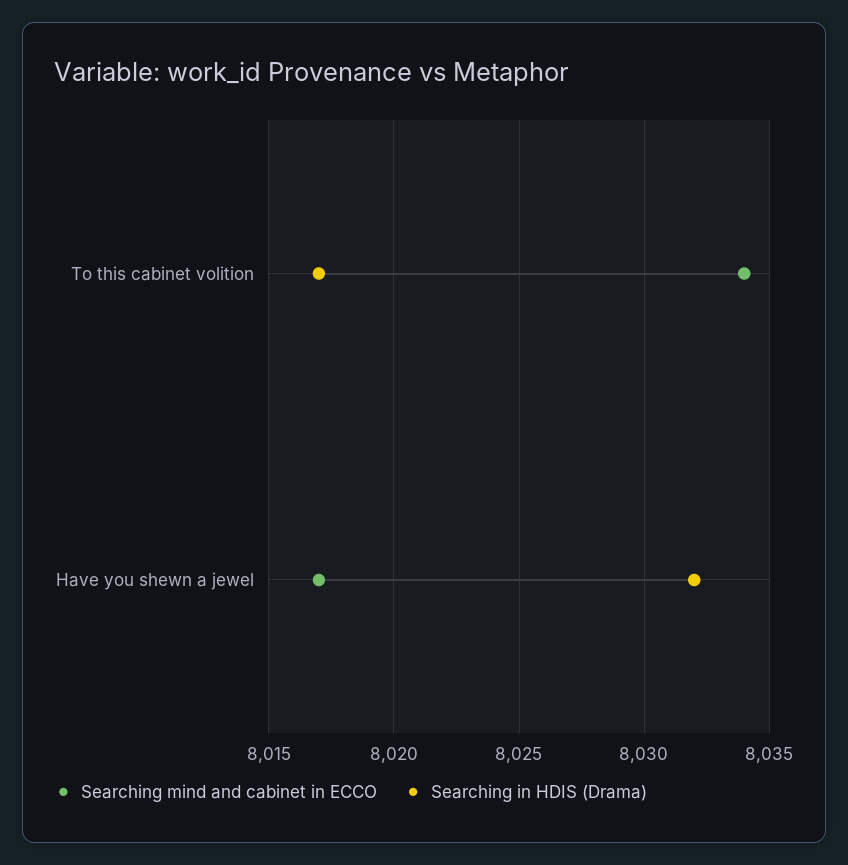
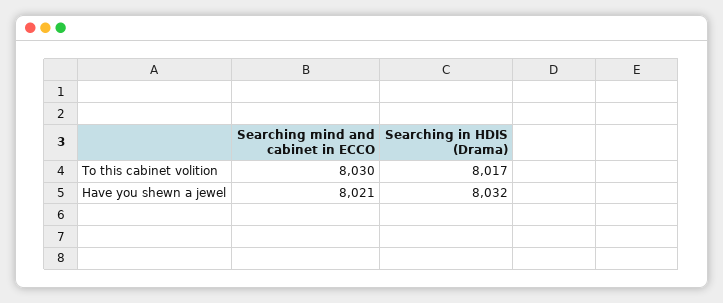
  {
    "Searching mind and cabinet in ECCO": {
-     "To this cabinet volition": 8034,
+     "To this cabinet volition": 8030,
-     "Have you shewn a jewel": 8017
+     "Have you shewn a jewel": 8021
    },
    "Searching in HDIS (Drama)": {
      "To this cabinet volition": 8017,
      "Have you shewn a jewel": 8032
    }
  }

